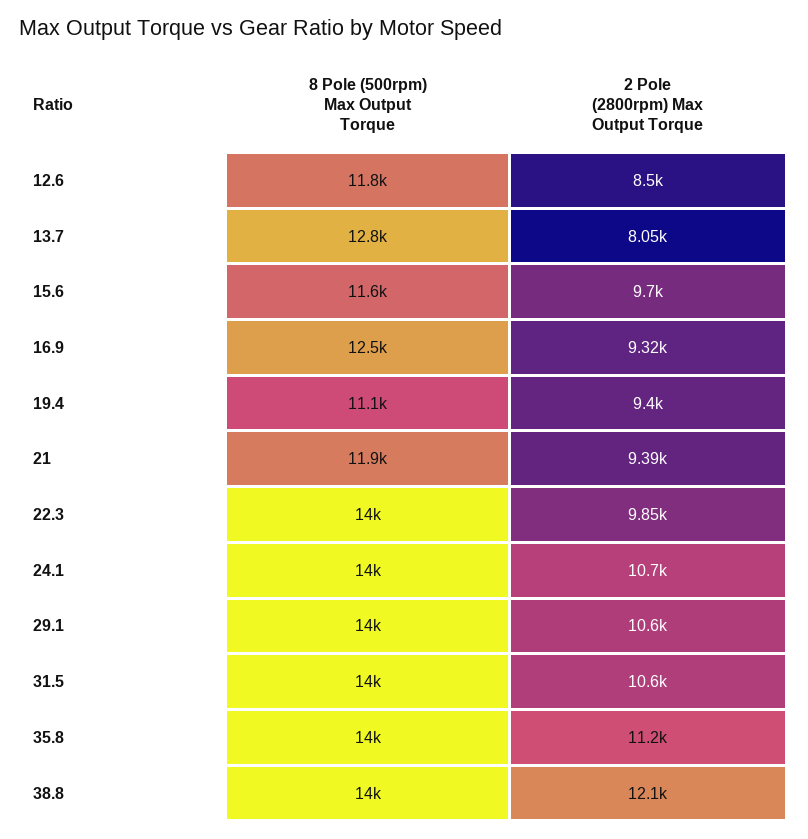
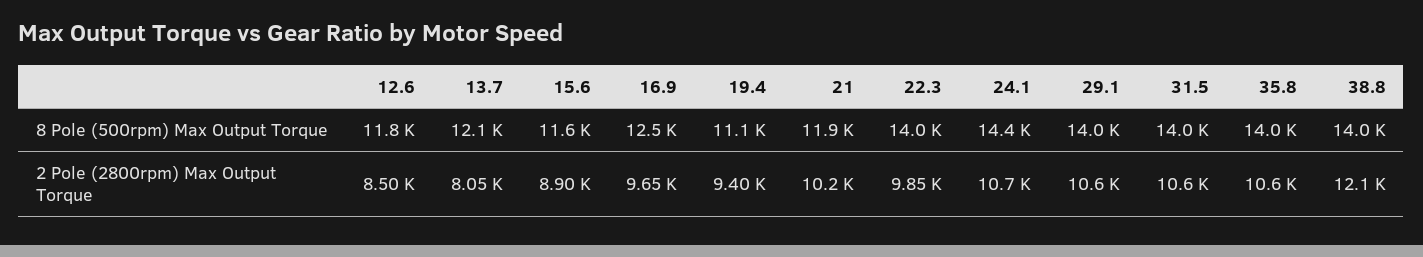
  {
    "8 Pole (500rpm) Max Output Torque": {
      "12.6": 11800,
-     "13.7": 12800,
+     "13.7": 12100,
      "15.6": 11600,
      "16.9": 12500,
      "19.4": 11100,
      "21": 11900,
      "22.3": 14000,
-     "24.1": 14000,
+     "24.1": 14400,
      "29.1": 14000,
      "31.5": 14000,
      "35.8": 14000,
      "38.8": 14000
    },
    "2 Pole (2800rpm) Max Output Torque": {
      "12.6": 8500,
      "13.7": 8050,
-     "15.6": 9700,
+     "15.6": 8900,
-     "16.9": 9320,
+     "16.9": 9650,
      "19.4": 9400,
-     "21": 9390,
+     "21": 10200,
      "22.3": 9850,
      "24.1": 10700,
      "29.1": 10600,
      "31.5": 10600,
-     "35.8": 11200,
+     "35.8": 10600,
      "38.8": 12100
    }
  }

